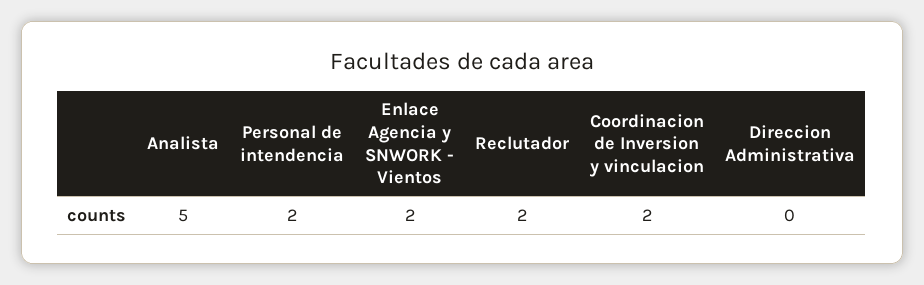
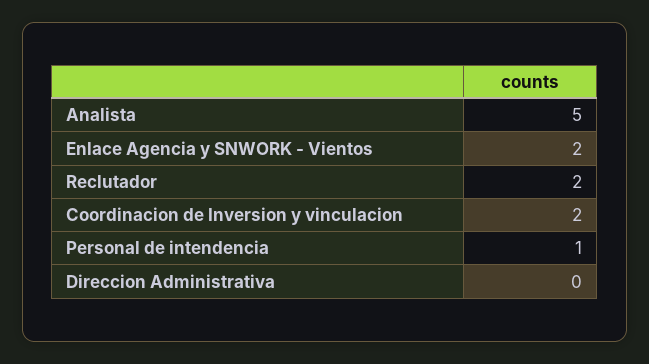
  {
    "Analista": 5,
-   "Personal de intendencia": 2,
+   "Personal de intendencia": 1,
    "Enlace Agencia y SNWORK - Vientos": 2,
    "Reclutador": 2,
    "Coordinacion de Inversion y vinculacion": 2,
    "Direccion Administrativa": 0
  }

